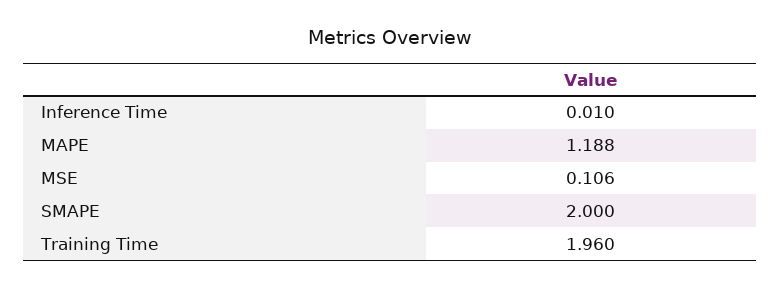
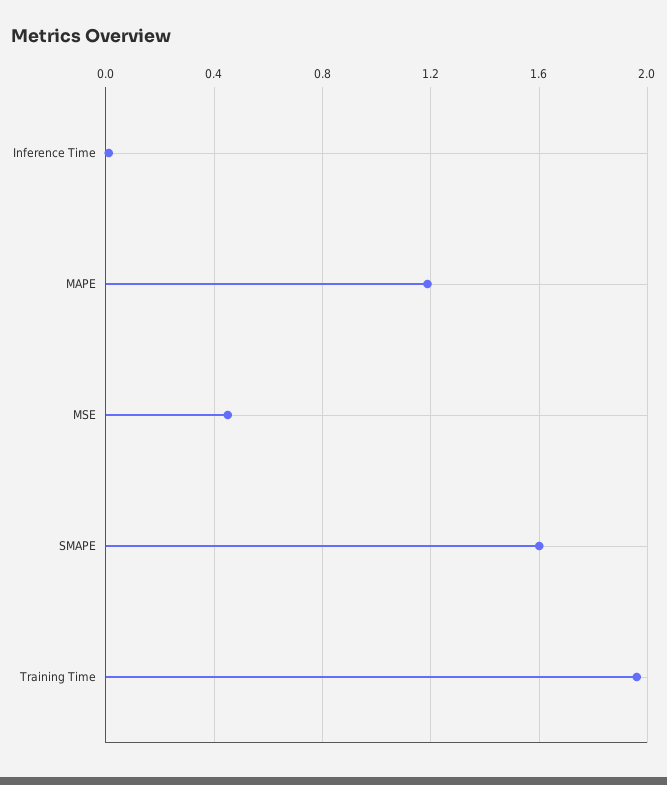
  {
    "Inference Time": 0.01,
    "MAPE": 1.188,
-   "MSE": 0.106,
+   "MSE": 0.45,
-   "SMAPE": 2,
+   "SMAPE": 1.6,
    "Training Time": 1.96
  }

